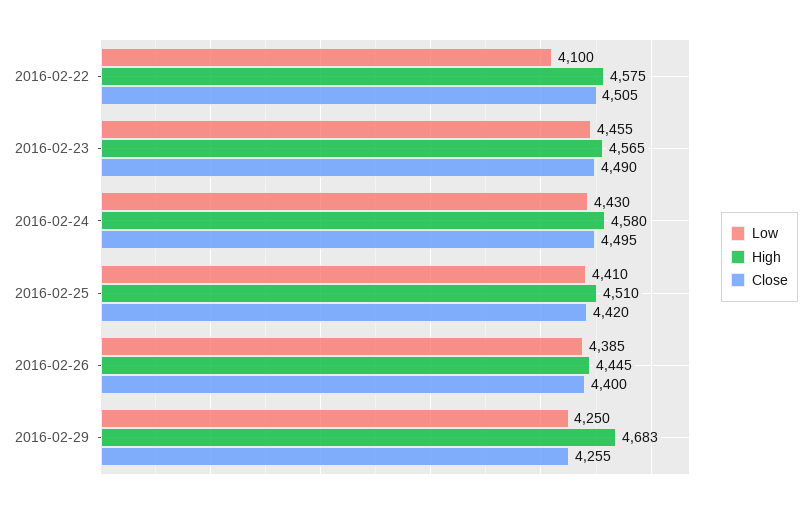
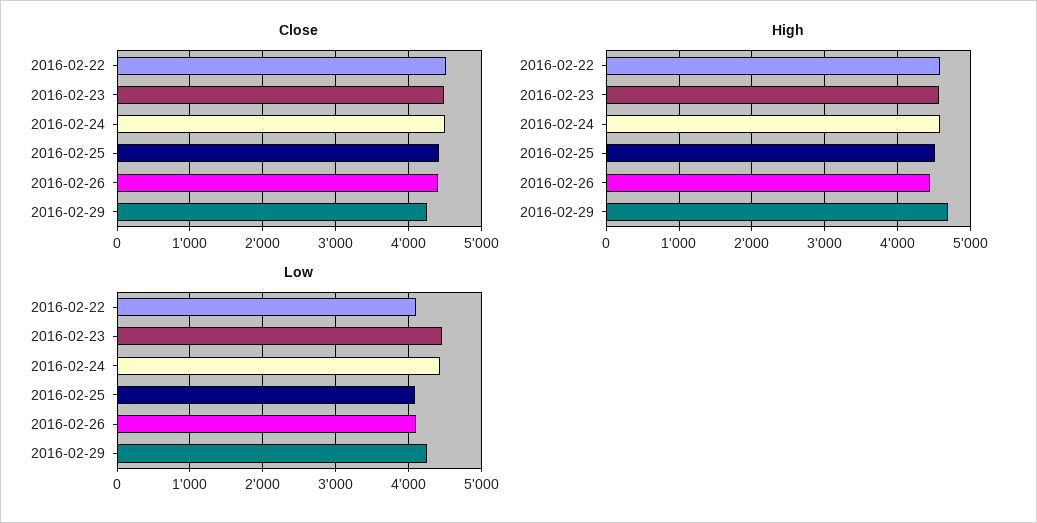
  {
    "Low": {
      "2016-02-22": 4100,
      "2016-02-23": 4455,
      "2016-02-24": 4430,
-     "2016-02-25": 4410,
+     "2016-02-25": 4100,
-     "2016-02-26": 4385,
+     "2016-02-26": 4100,
      "2016-02-29": 4250
    },
    "High": {
      "2016-02-22": 4575,
      "2016-02-23": 4565,
      "2016-02-24": 4580,
      "2016-02-25": 4510,
      "2016-02-26": 4445,
      "2016-02-29": 4683
    },
    "Close": {
      "2016-02-22": 4505,
      "2016-02-23": 4490,
      "2016-02-24": 4495,
      "2016-02-25": 4420,
      "2016-02-26": 4400,
      "2016-02-29": 4255
    }
  }

